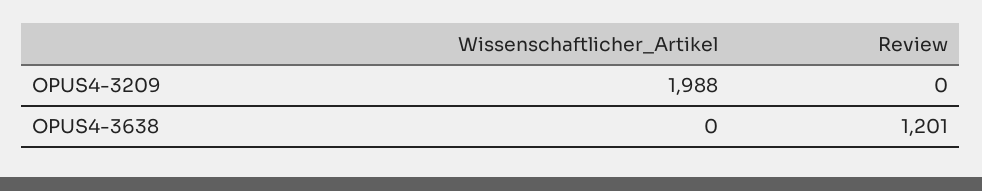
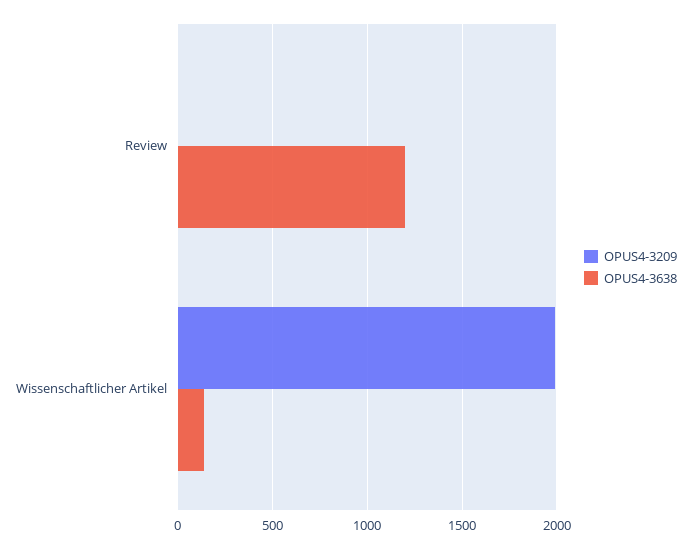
  {
    "OPUS4-3209": {
      "Wissenschaftlicher_Artikel": 1988,
      "Review": 0
    },
    "OPUS4-3638": {
-     "Wissenschaftlicher_Artikel": 0,
+     "Wissenschaftlicher_Artikel": 150,
      "Review": 1201
    }
  }

